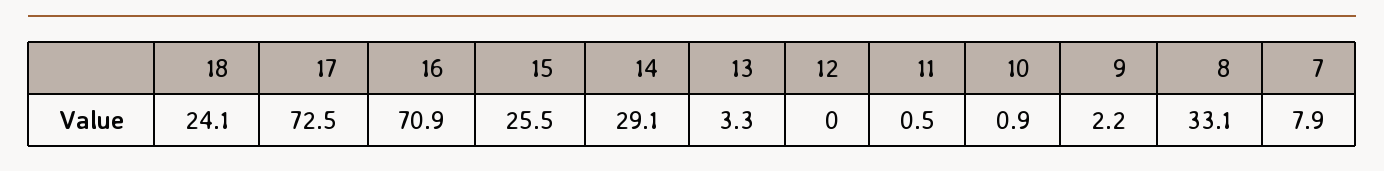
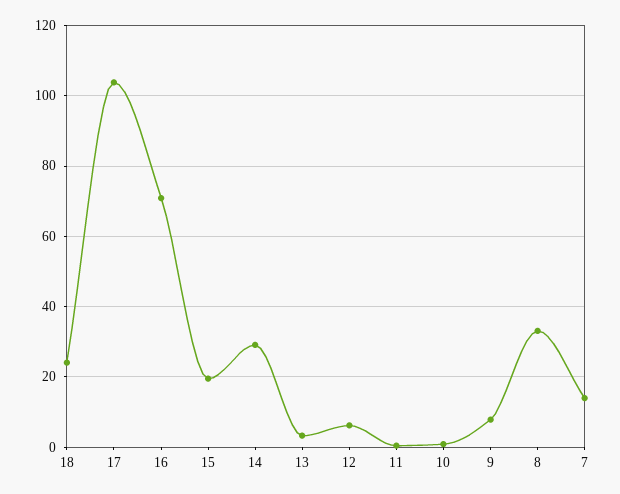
  {
    "18": 24.1,
-   "17": 72.5,
+   "17": 104,
    "16": 70.9,
-   "15": 25.5,
+   "15": 20,
    "14": 29.1,
    "13": 3.3,
-   "12": 0,
+   "12": 6,
    "11": 0.5,
    "10": 0.9,
-   "9": 2.2,
+   "9": 8,
    "8": 33.1,
-   "7": 7.9
+   "7": 14
  }

